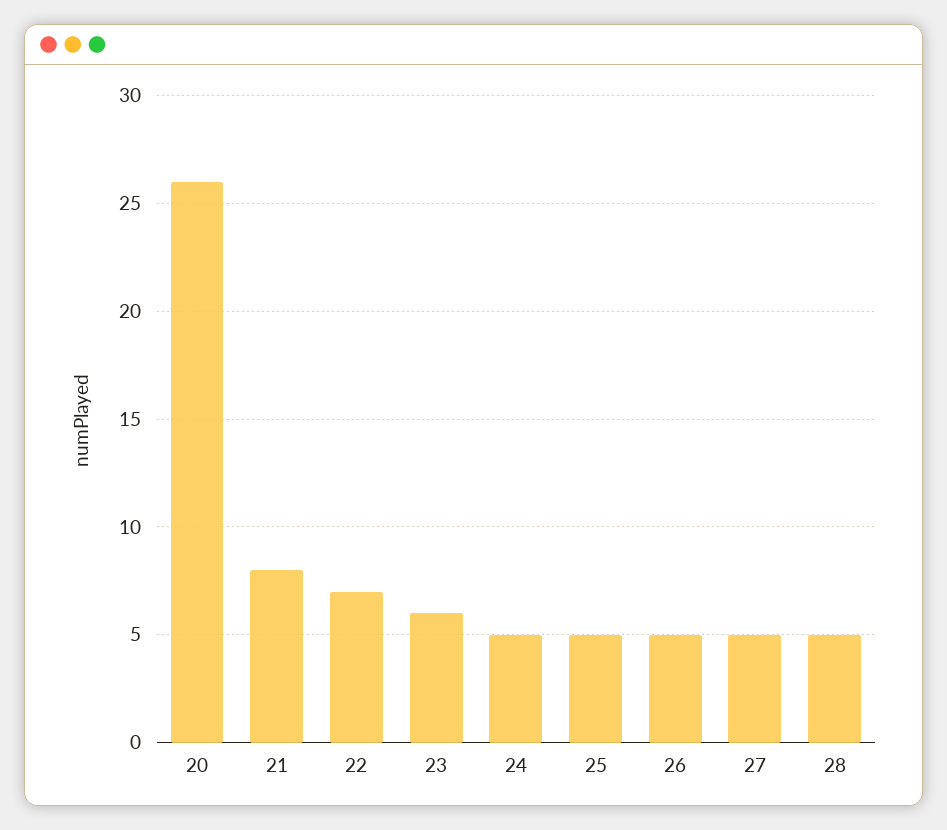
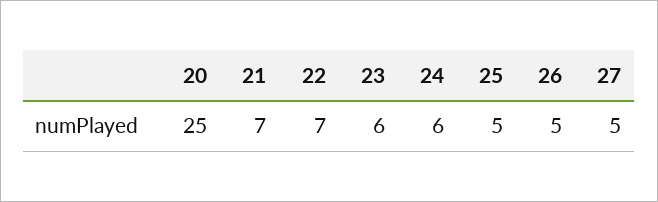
  {
-   "20": 26,
+   "20": 25,
-   "21": 8,
+   "21": 7,
    "22": 7,
    "23": 6,
-   "24": 5,
+   "24": 6,
    "25": 5,
    "26": 5,
-   "27": 5,
+   "27": 5
-   "28": 5
  }

